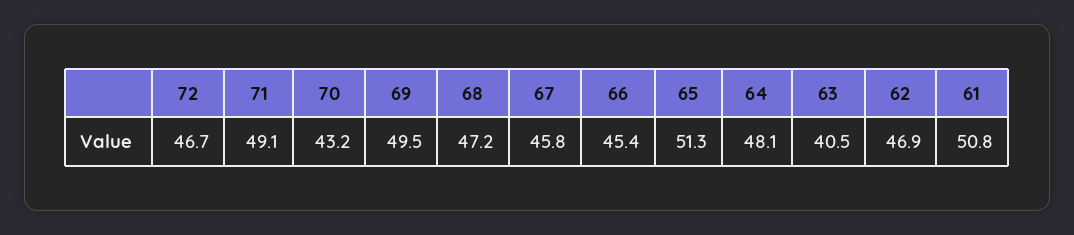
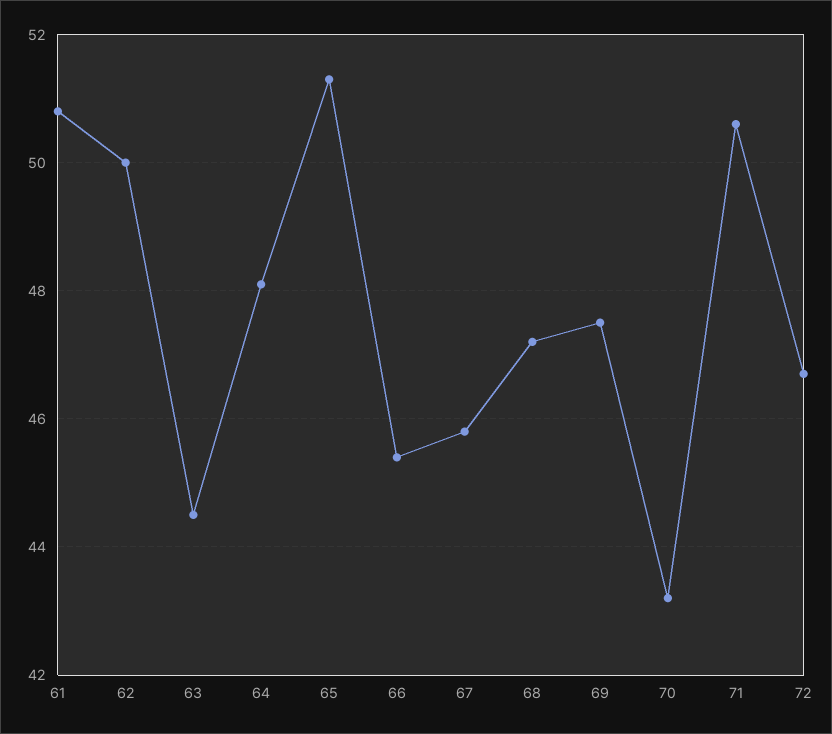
  {
    "72": 46.7,
-   "71": 49.1,
+   "71": 50.5,
    "70": 43.2,
-   "69": 49.5,
+   "69": 47.5,
    "68": 47.2,
    "67": 45.8,
    "66": 45.4,
    "65": 51.3,
    "64": 48.1,
-   "63": 40.5,
+   "63": 44.5,
-   "62": 46.9,
+   "62": 50,
    "61": 50.8
  }

